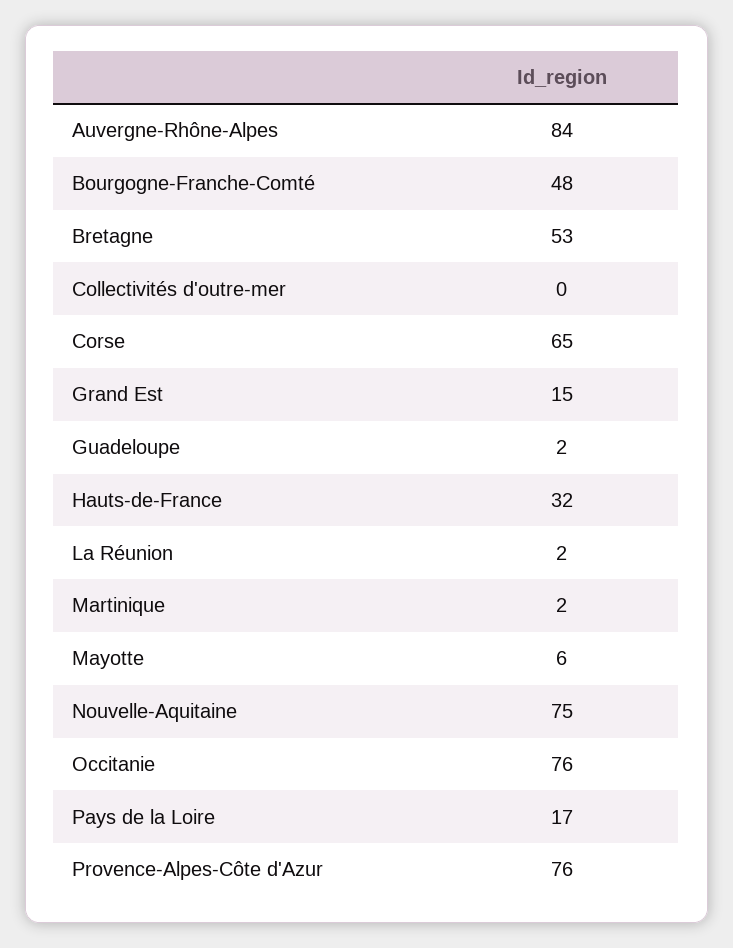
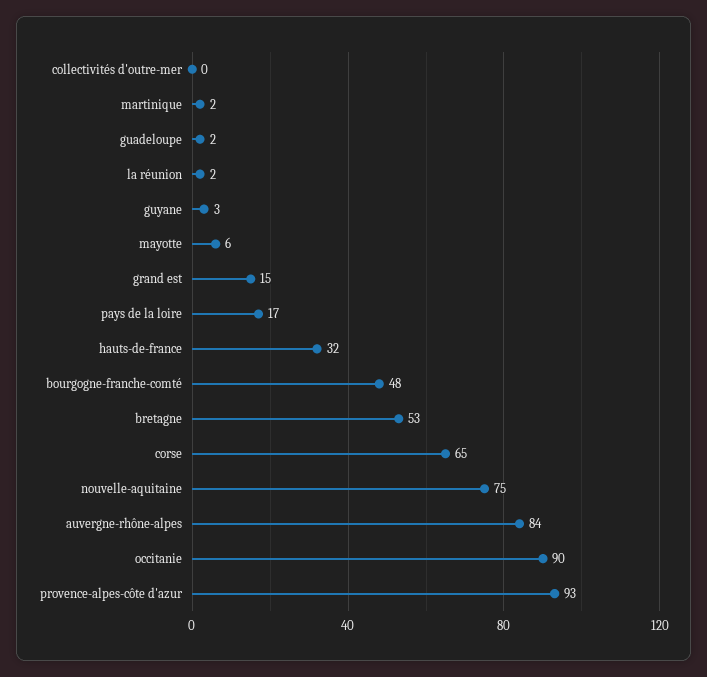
  {
    "Auvergne-Rhône-Alpes": 84,
    "Bourgogne-Franche-Comté": 48,
    "Bretagne": 53,
    "Collectivités d'outre-mer": 0,
    "Corse": 65,
    "Grand Est": 15,
    "Guadeloupe": 2,
    "Hauts-de-France": 32,
    "La Réunion": 2,
    "Martinique": 2,
    "Mayotte": 6,
    "Nouvelle-Aquitaine": 75,
-   "Occitanie": 76,
+   "Occitanie": 90,
    "Pays de la Loire": 17,
-   "Provence-Alpes-Côte d'Azur": 76
+   "Provence-Alpes-Côte d'Azur": 93,
+   "guyane": 3
  }

